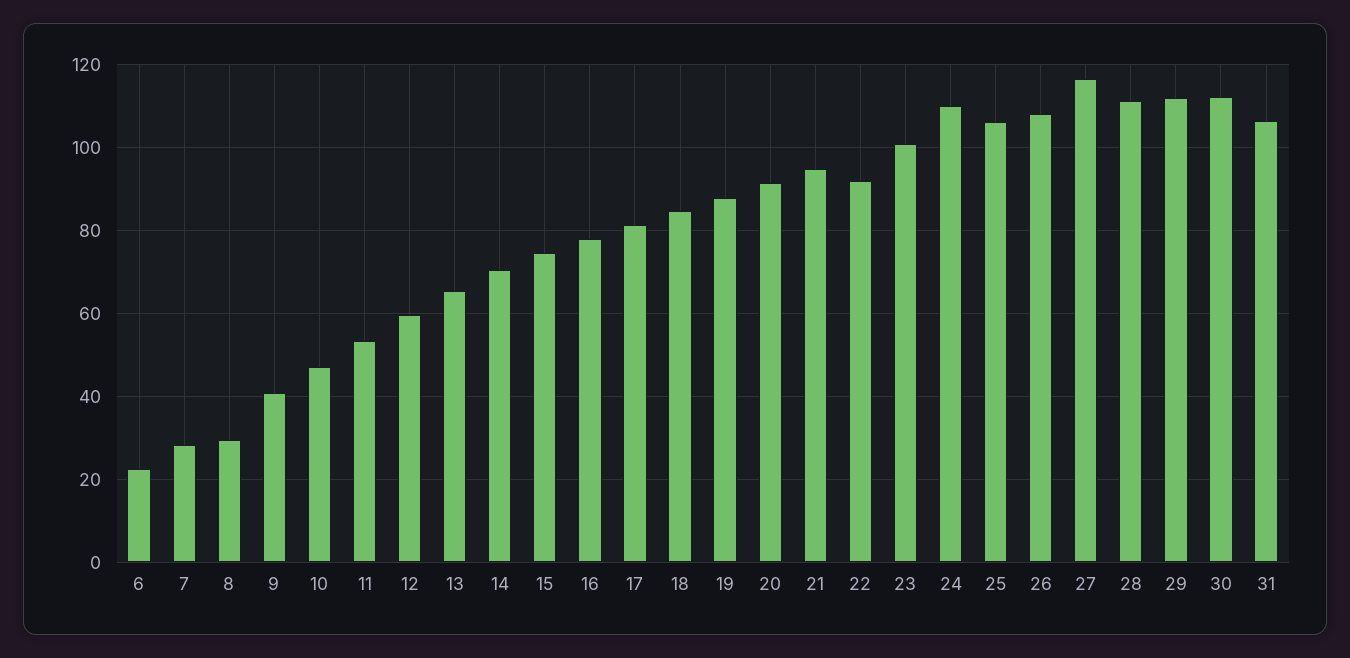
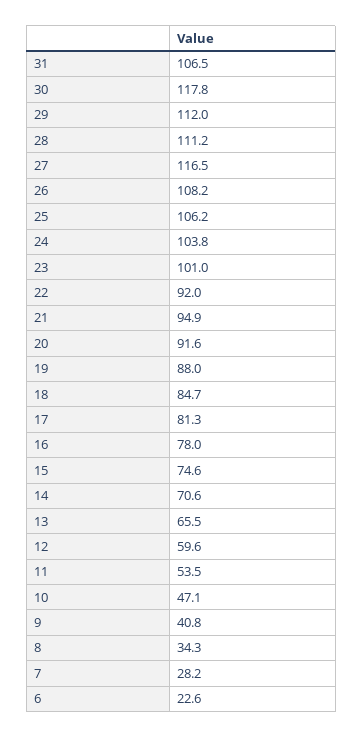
  {
    "6": 22.6,
    "7": 28.2,
-   "8": 30,
+   "8": 34.3,
    "9": 40.8,
    "10": 47.1,
    "11": 53.5,
    "12": 59.6,
    "13": 65.5,
    "14": 70.6,
    "15": 74.6,
    "16": 78,
    "17": 81.3,
    "18": 84.7,
    "19": 88,
    "20": 91.6,
    "21": 94.9,
    "22": 92,
    "23": 101,
-   "24": 110,
+   "24": 103.8,
    "25": 106.2,
    "26": 108.2,
    "27": 116.5,
    "28": 111.2,
    "29": 112,
-   "30": 112,
+   "30": 117.8,
    "31": 106.5
  }

